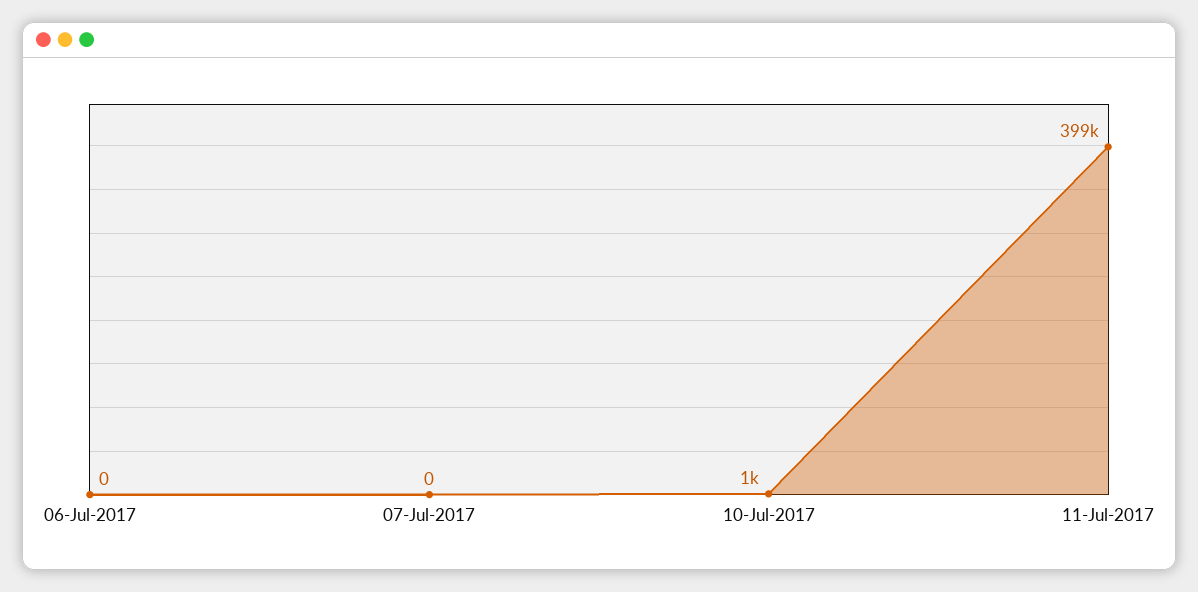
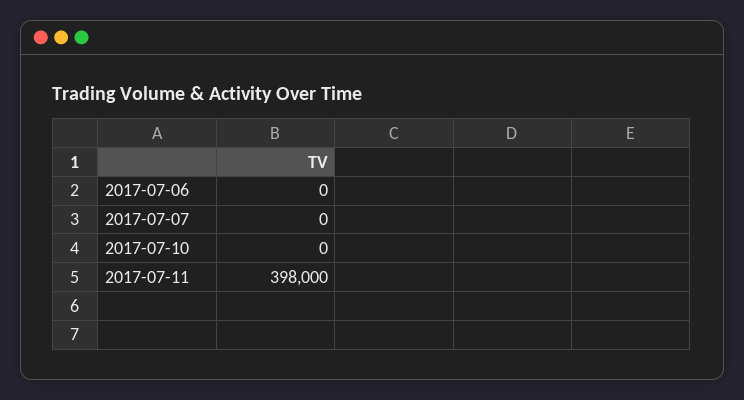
  {
    "06-Jul-2017": 0,
    "07-Jul-2017": 0,
-   "10-Jul-2017": 1000,
+   "10-Jul-2017": 0,
-   "11-Jul-2017": 399000
+   "11-Jul-2017": 398000
  }

